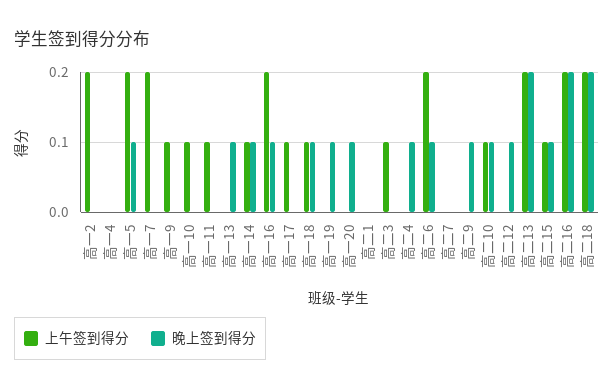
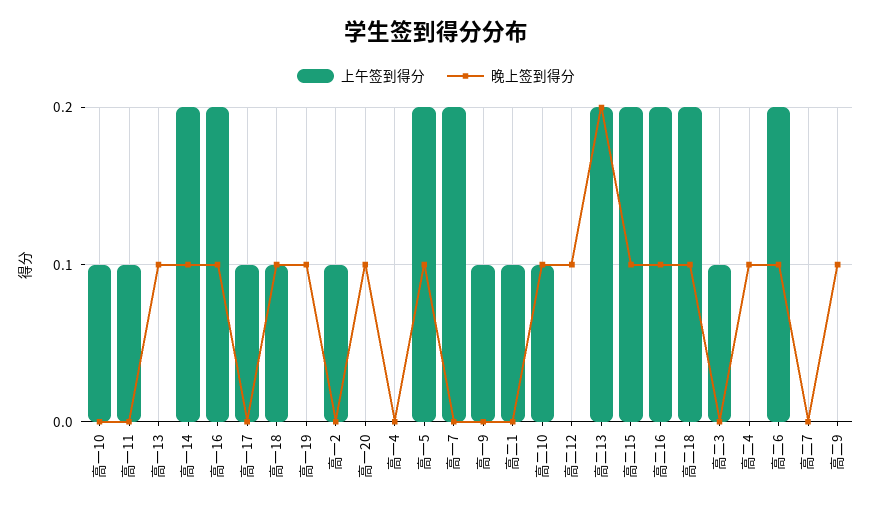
  {
    "上午签到得分": {
-     "高一2": 0.2,
+     "高一2": 0.1,
      "高一4": 0,
      "高一5": 0.2,
      "高一7": 0.2,
      "高一9": 0.1,
      "高一10": 0.1,
      "高一11": 0.1,
      "高一13": 0,
-     "高一14": 0.1,
+     "高一14": 0.2,
      "高一16": 0.2,
      "高一17": 0.1,
      "高一18": 0.1,
      "高一19": 0,
      "高一20": 0,
-     "高二1": 0,
+     "高二1": 0.1,
      "高二3": 0.1,
      "高二4": 0,
      "高二6": 0.2,
      "高二7": 0,
      "高二9": 0,
      "高二10": 0.1,
      "高二12": 0,
      "高二13": 0.2,
-     "高二15": 0.1,
+     "高二15": 0.2,
      "高二16": 0.2,
      "高二18": 0.2
    },
    "晚上签到得分": {
      "高一2": 0,
      "高一4": 0,
      "高一5": 0.1,
      "高一7": 0,
      "高一9": 0,
      "高一10": 0,
      "高一11": 0,
      "高一13": 0.1,
      "高一14": 0.1,
      "高一16": 0.1,
      "高一17": 0,
      "高一18": 0.1,
      "高一19": 0.1,
      "高一20": 0.1,
      "高二1": 0,
      "高二3": 0,
      "高二4": 0.1,
      "高二6": 0.1,
      "高二7": 0,
      "高二9": 0.1,
      "高二10": 0.1,
      "高二12": 0.1,
      "高二13": 0.2,
      "高二15": 0.1,
-     "高二16": 0.2,
+     "高二16": 0.1,
-     "高二18": 0.2
+     "高二18": 0.1
    }
  }

